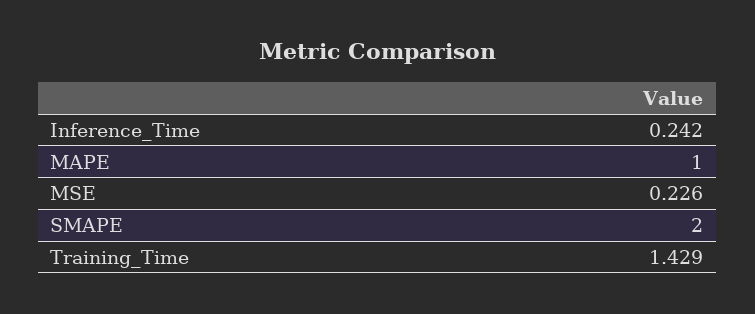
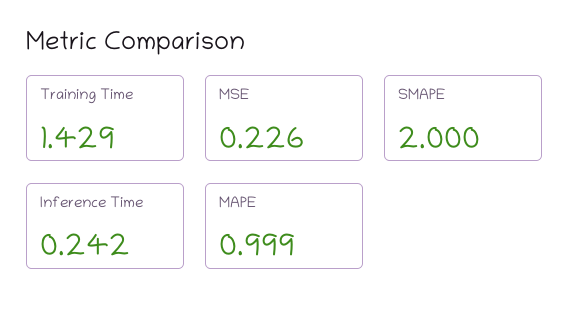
  {
    "Inference_Time": 0.242,
-   "MAPE": 1,
+   "MAPE": 0.999,
    "MSE": 0.226,
    "SMAPE": 2,
    "Training_Time": 1.429
  }

